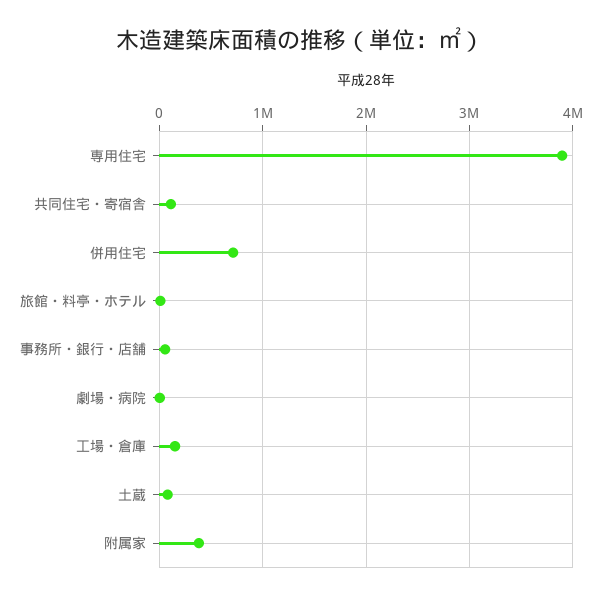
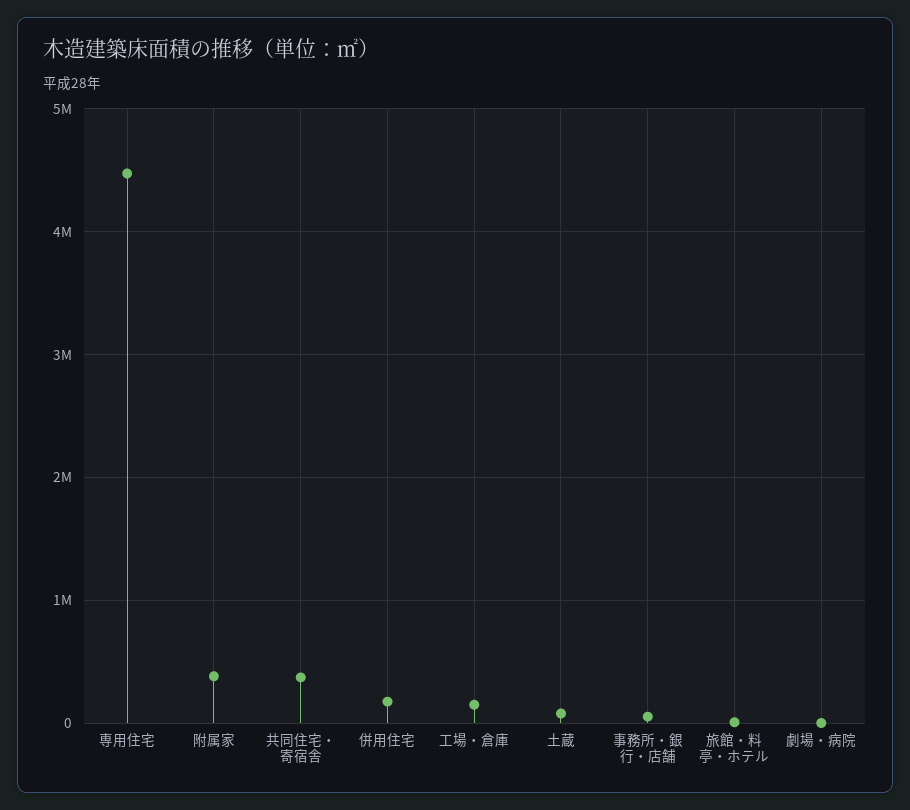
  {
-   "専用住宅": 3900000,
+   "専用住宅": 4500000,
-   "共同住宅・寄宿舎": 100000,
+   "共同住宅・寄宿舎": 400000,
-   "併用住宅": 700000,
+   "併用住宅": 200000,
    "旅館・料亭・ホテル": 0,
    "事務所・銀行・店舗": 100000,
    "劇場・病院": 0,
    "工場・倉庫": 200000,
    "土蔵": 100000,
    "附属家": 400000
  }

